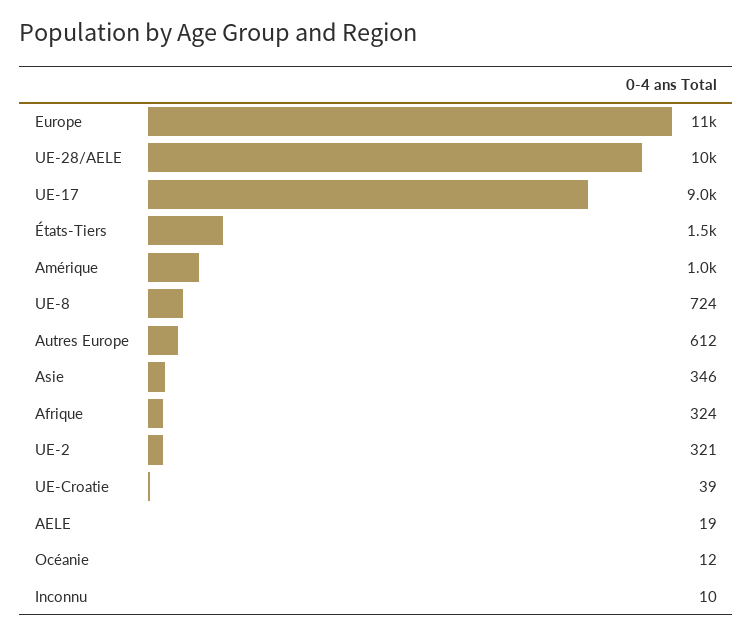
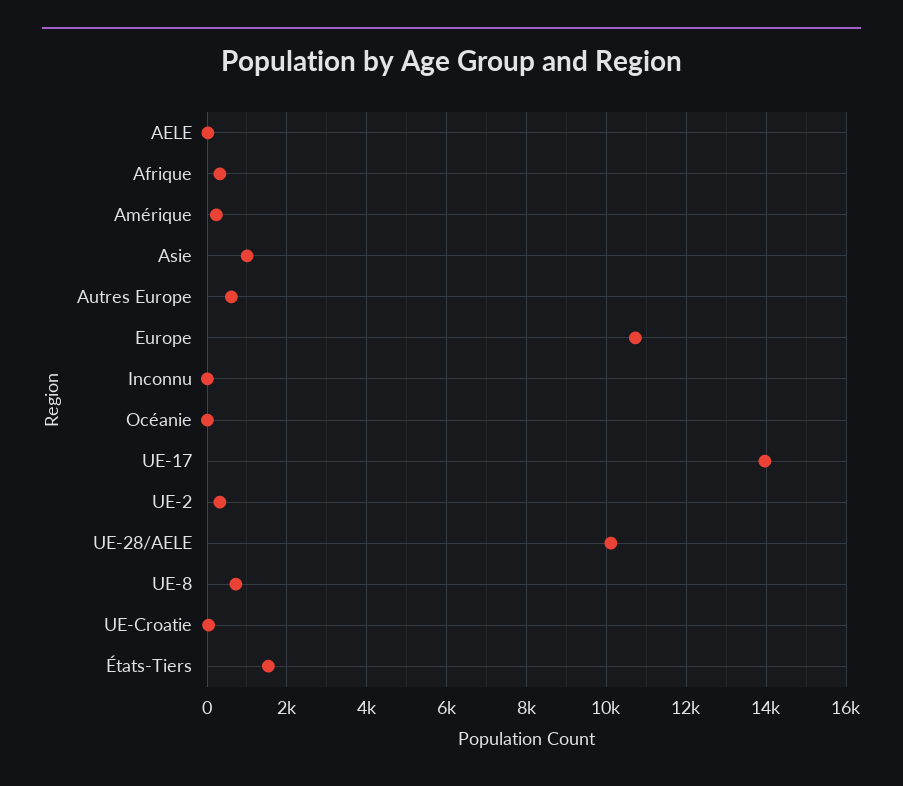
  {
    "Europe": 11000,
    "UE-28/AELE": 10000,
-   "UE-17": 9000,
+   "UE-17": 14000,
    "États-Tiers": 1500,
-   "Amérique": 1000,
+   "Amérique": 200,
    "UE-8": 724,
    "Autres Europe": 612,
-   "Asie": 346,
+   "Asie": 1000,
    "Afrique": 324,
    "UE-2": 321,
    "UE-Croatie": 39,
    "AELE": 19,
    "Océanie": 12,
    "Inconnu": 10
  }

